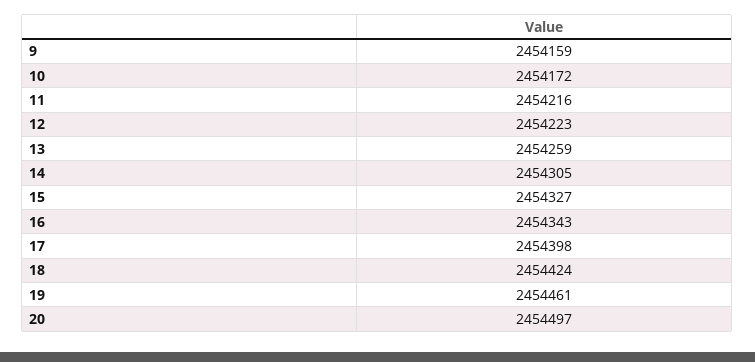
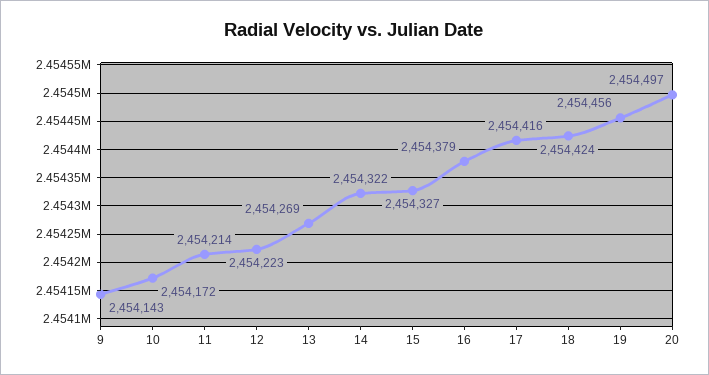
  {
-   "9": 2454159,
+   "9": 2454143,
    "10": 2454172,
-   "11": 2454216,
+   "11": 2454214,
    "12": 2454223,
-   "13": 2454259,
+   "13": 2454269,
-   "14": 2454305,
+   "14": 2454322,
    "15": 2454327,
-   "16": 2454343,
+   "16": 2454379,
-   "17": 2454398,
+   "17": 2454416,
    "18": 2454424,
-   "19": 2454461,
+   "19": 2454456,
    "20": 2454497
  }

